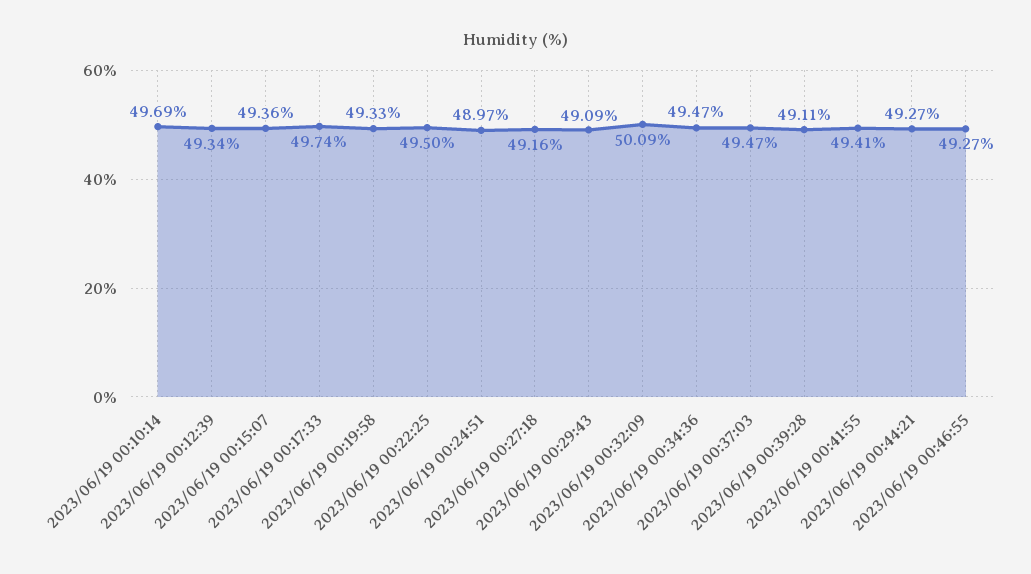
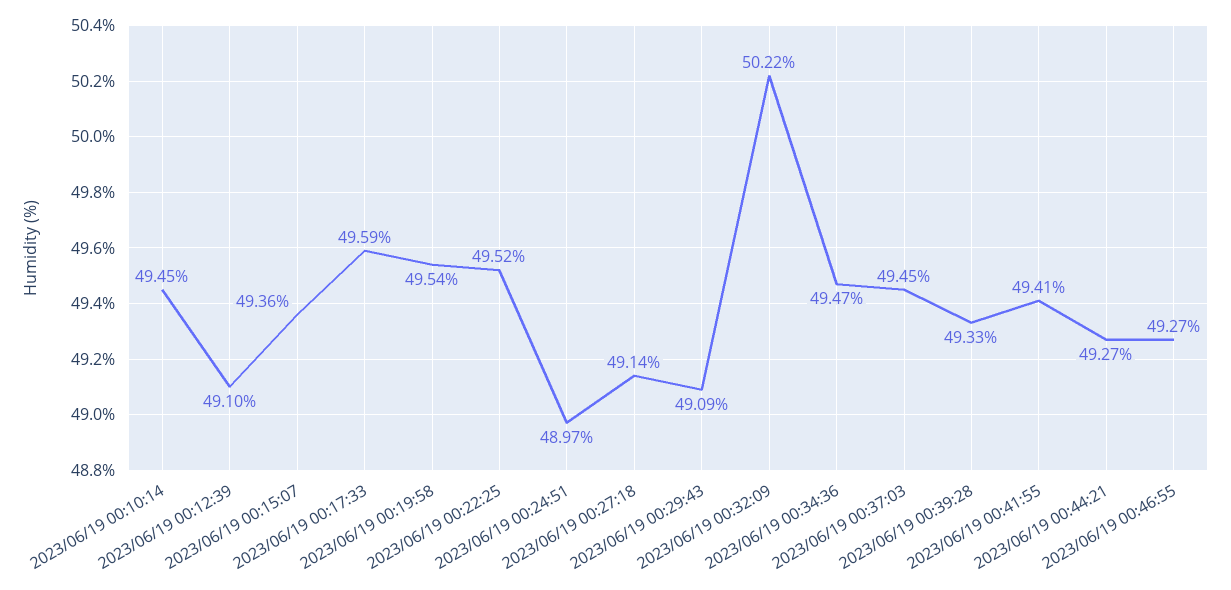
  {
-   "2023/06/19 00:10:14": 49.69,
+   "2023/06/19 00:10:14": 49.45,
-   "2023/06/19 00:12:39": 49.34,
+   "2023/06/19 00:12:39": 49.1,
    "2023/06/19 00:15:07": 49.36,
-   "2023/06/19 00:17:33": 49.74,
+   "2023/06/19 00:17:33": 49.59,
-   "2023/06/19 00:19:58": 49.33,
+   "2023/06/19 00:19:58": 49.54,
-   "2023/06/19 00:22:25": 49.5,
+   "2023/06/19 00:22:25": 49.52,
    "2023/06/19 00:24:51": 48.97,
-   "2023/06/19 00:27:18": 49.16,
+   "2023/06/19 00:27:18": 49.14,
    "2023/06/19 00:29:43": 49.09,
-   "2023/06/19 00:32:09": 50.09,
+   "2023/06/19 00:32:09": 50.22,
    "2023/06/19 00:34:36": 49.47,
-   "2023/06/19 00:37:03": 49.47,
+   "2023/06/19 00:37:03": 49.45,
-   "2023/06/19 00:39:28": 49.11,
+   "2023/06/19 00:39:28": 49.33,
    "2023/06/19 00:41:55": 49.41,
    "2023/06/19 00:44:21": 49.27,
    "2023/06/19 00:46:55": 49.27
  }

